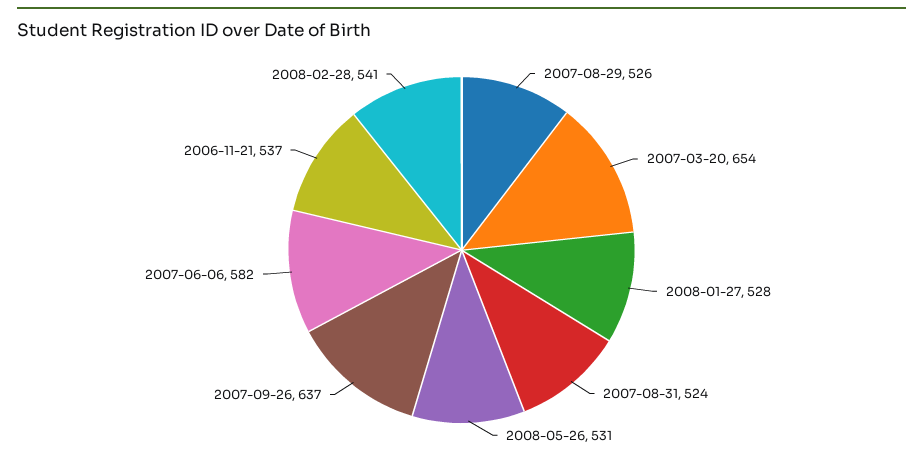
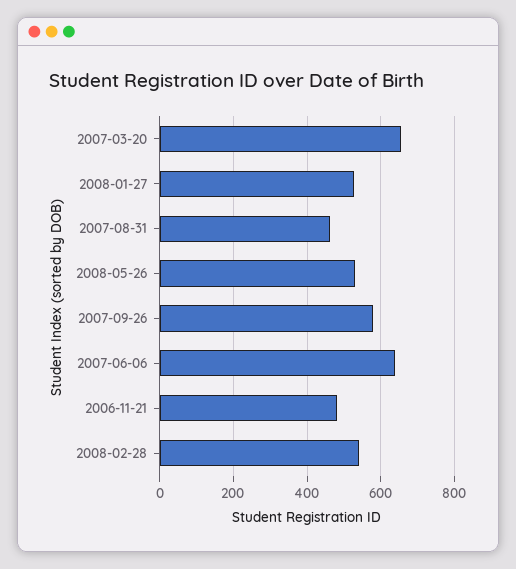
  {
-   "2007-08-29": 526,
    "2007-03-20": 654,
    "2008-01-27": 528,
-   "2007-08-31": 524,
+   "2007-08-31": 460,
    "2008-05-26": 531,
-   "2007-09-26": 637,
+   "2007-09-26": 580,
-   "2007-06-06": 582,
+   "2007-06-06": 640,
-   "2006-11-21": 537,
+   "2006-11-21": 480,
    "2008-02-28": 541
  }

